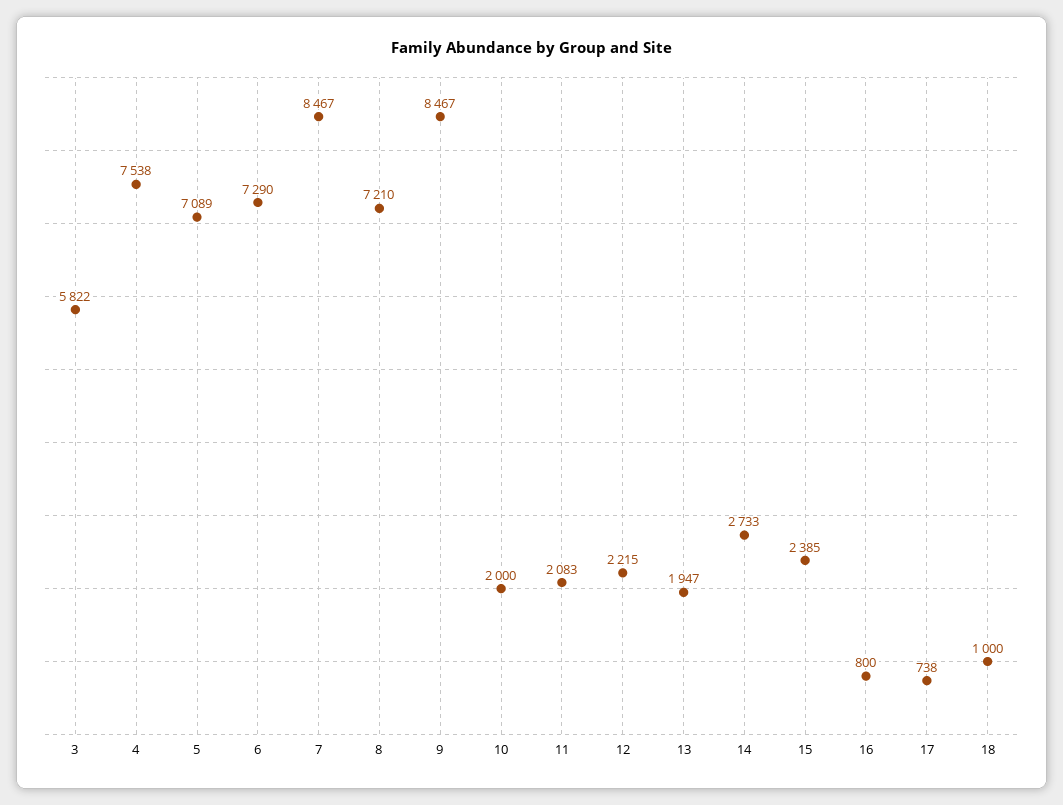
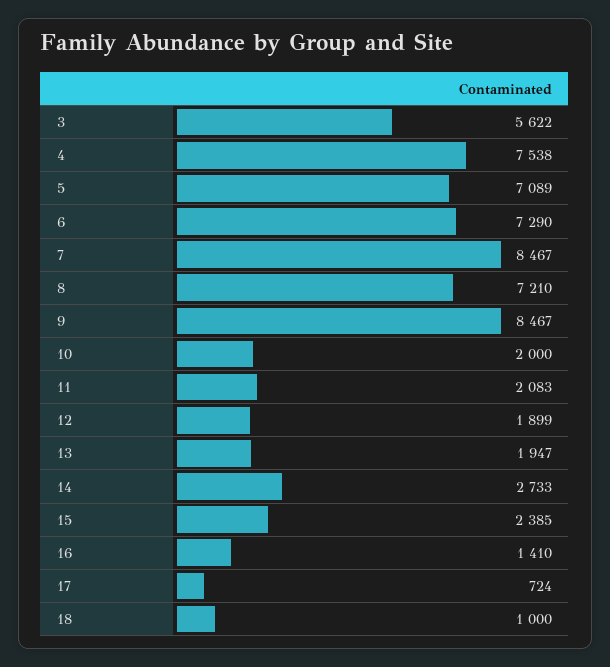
  {
-   "3": 5822,
+   "3": 5622,
    "4": 7538,
    "5": 7089,
    "6": 7290,
    "7": 8467,
    "8": 7210,
    "9": 8467,
    "10": 2000,
    "11": 2083,
-   "12": 2215,
+   "12": 1899,
    "13": 1947,
    "14": 2733,
    "15": 2385,
-   "16": 800,
+   "16": 1410,
-   "17": 738,
+   "17": 724,
    "18": 1000
  }

